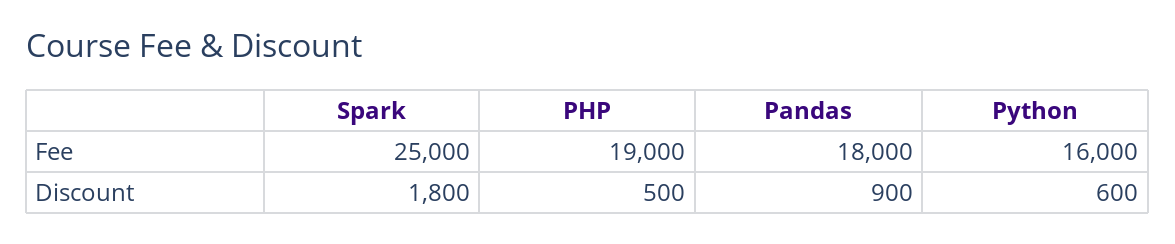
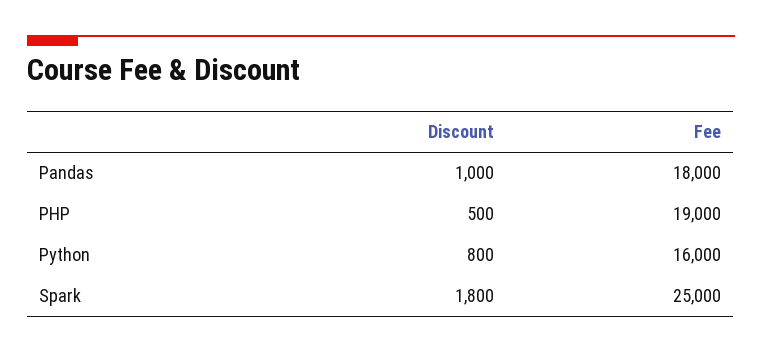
  {
    "Spark": {
      "Fee": 25000,
      "Discount": 1800
    },
    "PHP": {
      "Fee": 19000,
      "Discount": 500
    },
    "Pandas": {
      "Fee": 18000,
-     "Discount": 900
+     "Discount": 1000
    },
    "Python": {
      "Fee": 16000,
-     "Discount": 600
+     "Discount": 800
    }
  }

